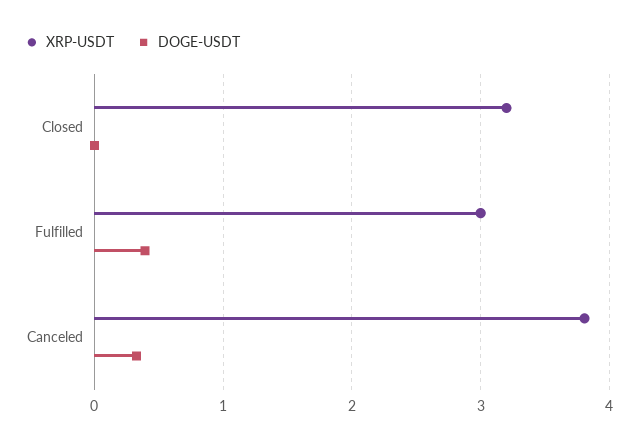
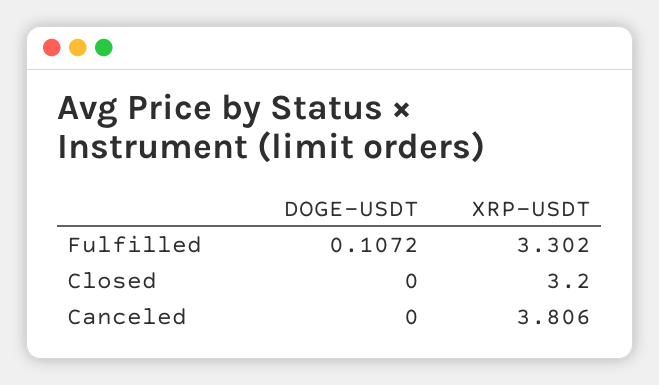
  {
    "XRP-USDT": {
      "Closed": 3.2,
-     "Fulfilled": 3,
+     "Fulfilled": 3.302,
      "Canceled": 3.806
    },
    "DOGE-USDT": {
      "Closed": 0,
-     "Fulfilled": 0.4,
+     "Fulfilled": 0.1072,
-     "Canceled": 0.3
+     "Canceled": 0
    }
  }

